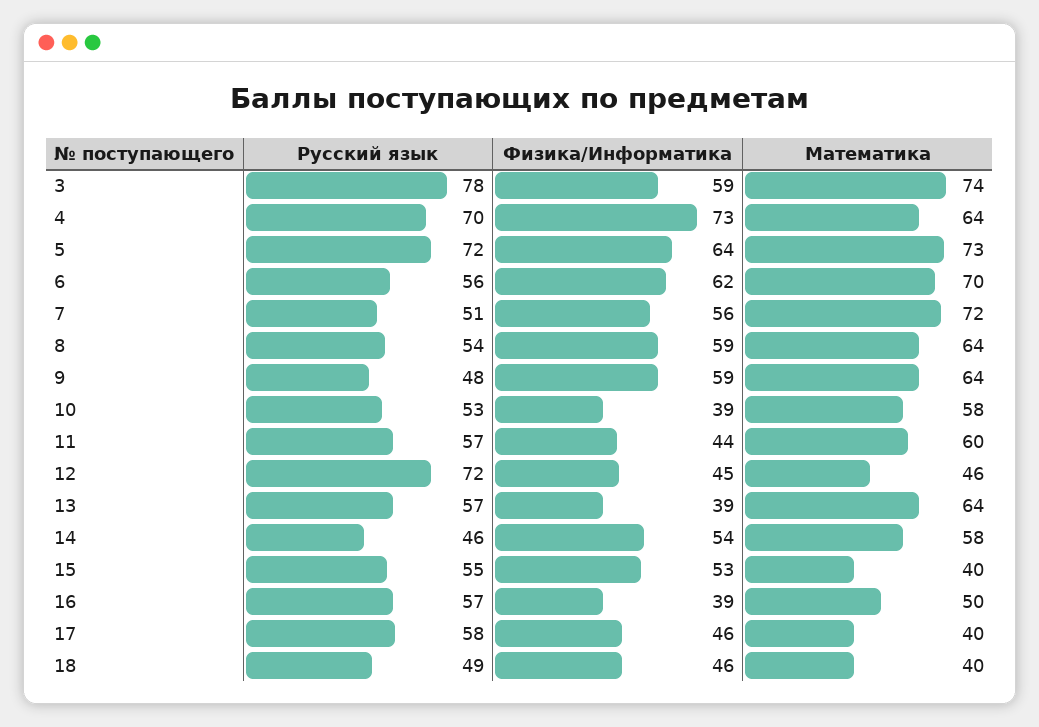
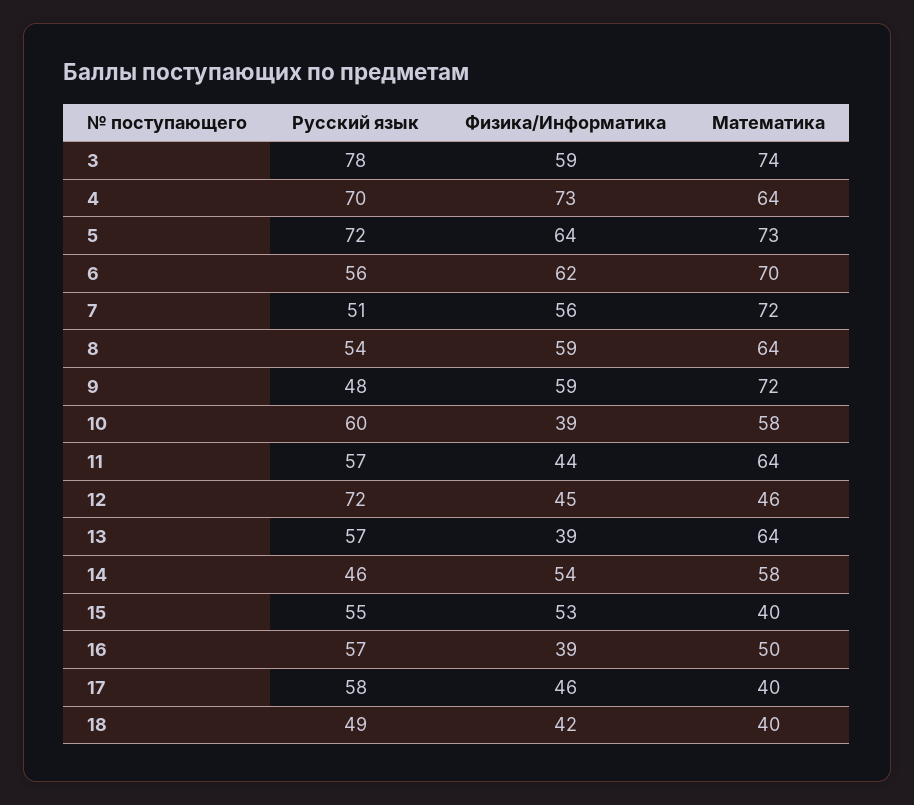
  {
    "Русский язык": {
      "3": 78,
      "4": 70,
      "5": 72,
      "6": 56,
      "7": 51,
      "8": 54,
      "9": 48,
-     "10": 53,
+     "10": 60,
      "11": 57,
      "12": 72,
      "13": 57,
      "14": 46,
      "15": 55,
      "16": 57,
      "17": 58,
      "18": 49
    },
    "Физика/Информатика": {
      "3": 59,
      "4": 73,
      "5": 64,
      "6": 62,
      "7": 56,
      "8": 59,
      "9": 59,
      "10": 39,
      "11": 44,
      "12": 45,
      "13": 39,
      "14": 54,
      "15": 53,
      "16": 39,
      "17": 46,
-     "18": 46
+     "18": 42
    },
    "Математика": {
      "3": 74,
      "4": 64,
      "5": 73,
      "6": 70,
      "7": 72,
      "8": 64,
-     "9": 64,
+     "9": 72,
      "10": 58,
-     "11": 60,
+     "11": 64,
      "12": 46,
      "13": 64,
      "14": 58,
      "15": 40,
      "16": 50,
      "17": 40,
      "18": 40
    }
  }

